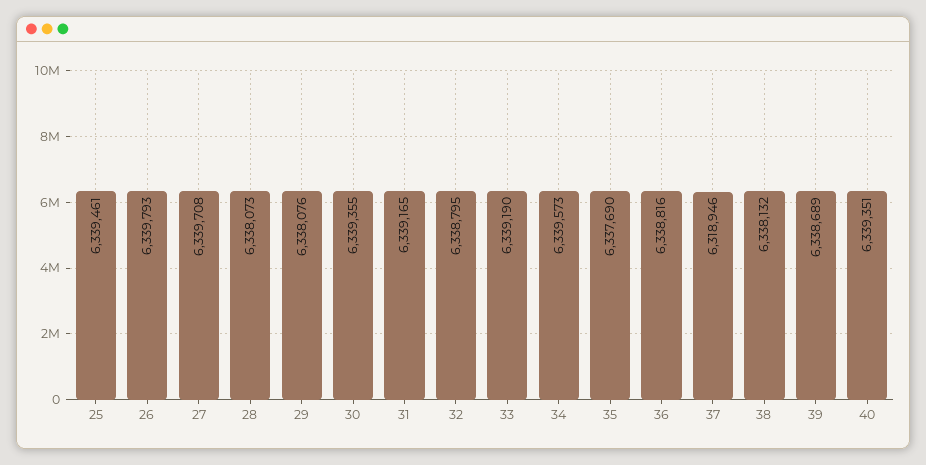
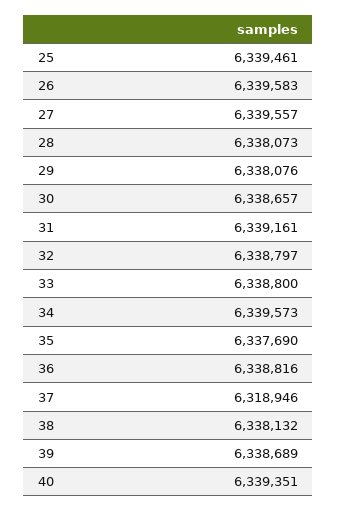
  {
    "25": 6339461,
-   "26": 6339793,
+   "26": 6339583,
-   "27": 6339708,
+   "27": 6339557,
    "28": 6338073,
    "29": 6338076,
-   "30": 6339355,
+   "30": 6338657,
-   "31": 6339165,
+   "31": 6339161,
-   "32": 6338795,
+   "32": 6338797,
-   "33": 6339190,
+   "33": 6338800,
    "34": 6339573,
    "35": 6337690,
    "36": 6338816,
    "37": 6318946,
    "38": 6338132,
    "39": 6338689,
    "40": 6339351
  }

